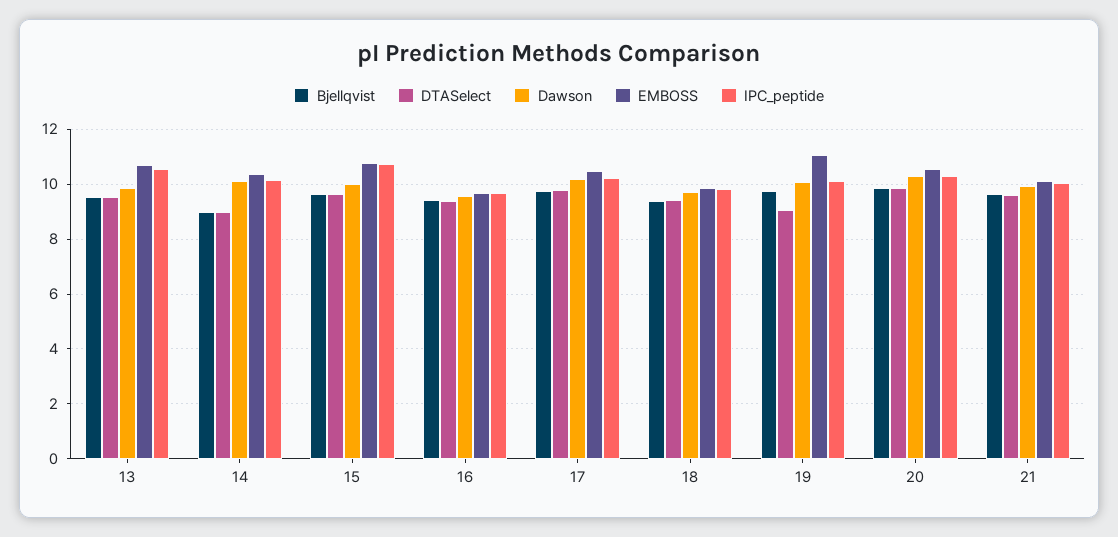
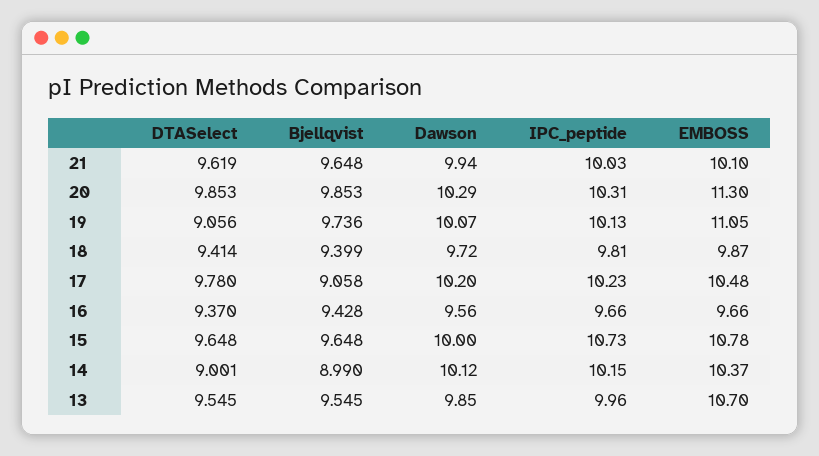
  {
    "Bjellqvist": {
      "13": 9.545,
      "14": 8.99,
      "15": 9.648,
      "16": 9.428,
-     "17": 9.75,
+     "17": 9.058,
      "18": 9.399,
      "19": 9.736,
      "20": 9.853,
      "21": 9.648
    },
    "DTASelect": {
      "13": 9.545,
      "14": 9.001,
      "15": 9.648,
      "16": 9.37,
      "17": 9.78,
      "18": 9.414,
      "19": 9.056,
      "20": 9.853,
      "21": 9.619
    },
    "Dawson": {
      "13": 9.85,
      "14": 10.12,
      "15": 10,
      "16": 9.56,
      "17": 10.2,
      "18": 9.72,
      "19": 10.07,
      "20": 10.29,
      "21": 9.94
    },
    "EMBOSS": {
      "13": 10.7,
      "14": 10.37,
      "15": 10.78,
      "16": 9.66,
      "17": 10.48,
      "18": 9.87,
      "19": 11.05,
-     "20": 10.5,
+     "20": 11.3,
      "21": 10.1
    },
    "IPC_peptide": {
-     "13": 10.5,
+     "13": 9.96,
      "14": 10.15,
      "15": 10.73,
      "16": 9.66,
      "17": 10.23,
      "18": 9.81,
      "19": 10.13,
      "20": 10.31,
      "21": 10.03
    }
  }

